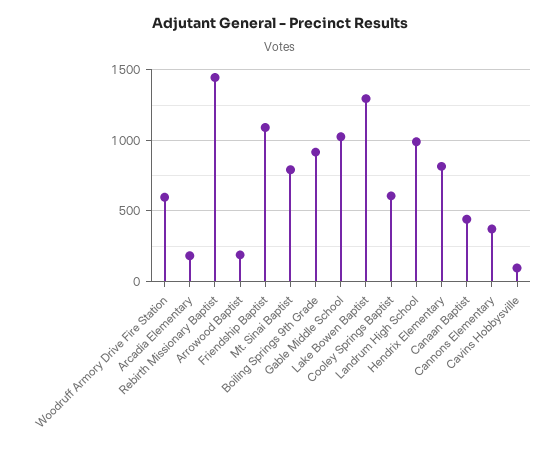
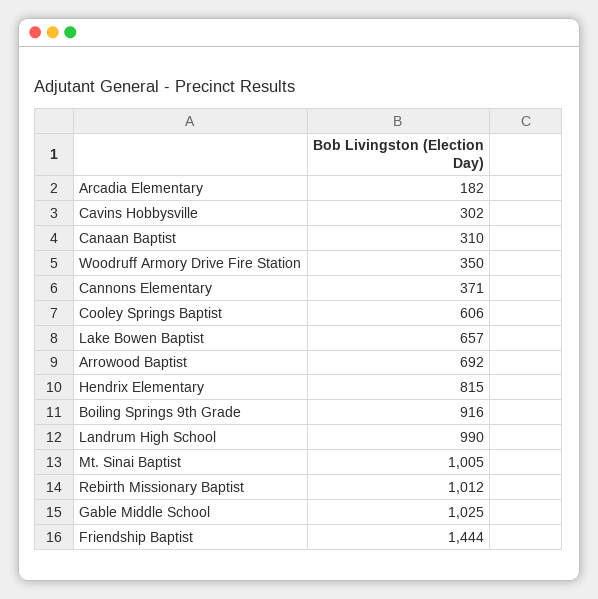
  {
-   "Woodruff Armory Drive Fire Station": 600,
+   "Woodruff Armory Drive Fire Station": 350,
    "Arcadia Elementary": 182,
-   "Rebirth Missionary Baptist": 1450,
+   "Rebirth Missionary Baptist": 1012,
-   "Arrowood Baptist": 200,
+   "Arrowood Baptist": 692,
-   "Friendship Baptist": 1100,
+   "Friendship Baptist": 1444,
-   "Mt. Sinai Baptist": 800,
+   "Mt. Sinai Baptist": 1005,
    "Boiling Springs 9th Grade": 916,
    "Gable Middle School": 1025,
-   "Lake Bowen Baptist": 1300,
+   "Lake Bowen Baptist": 657,
    "Cooley Springs Baptist": 606,
    "Landrum High School": 990,
    "Hendrix Elementary": 815,
-   "Canaan Baptist": 450,
+   "Canaan Baptist": 310,
    "Cannons Elementary": 371,
-   "Cavins Hobbysville": 100
+   "Cavins Hobbysville": 302
  }

